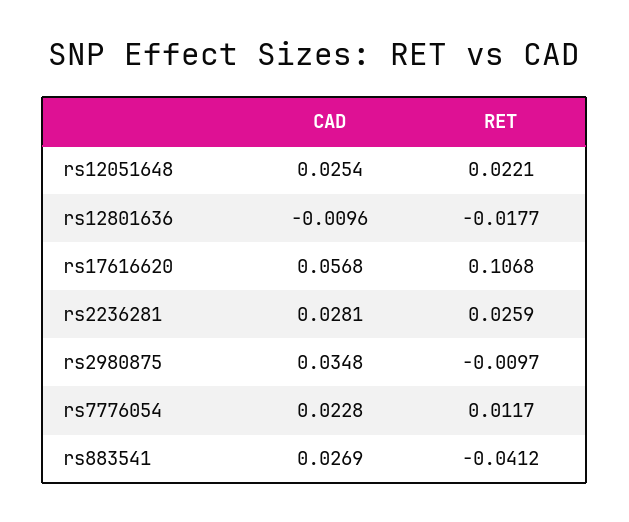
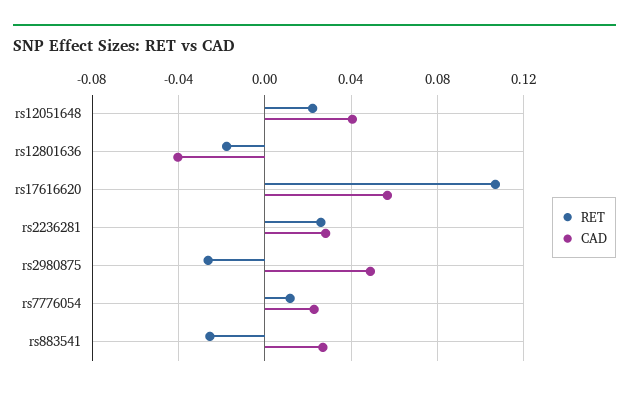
  {
    "CAD": {
-     "rs12051648": 0.0254,
+     "rs12051648": 0.04,
-     "rs12801636": -0.0096,
+     "rs12801636": -0.04,
      "rs17616620": 0.0568,
      "rs2236281": 0.0281,
-     "rs2980875": 0.0348,
+     "rs2980875": 0.05,
      "rs7776054": 0.0228,
      "rs883541": 0.0269
    },
    "RET": {
      "rs12051648": 0.0221,
      "rs12801636": -0.0177,
      "rs17616620": 0.1068,
      "rs2236281": 0.0259,
-     "rs2980875": -0.0097,
+     "rs2980875": -0.025,
      "rs7776054": 0.0117,
-     "rs883541": -0.0412
+     "rs883541": -0.025
    }
  }

